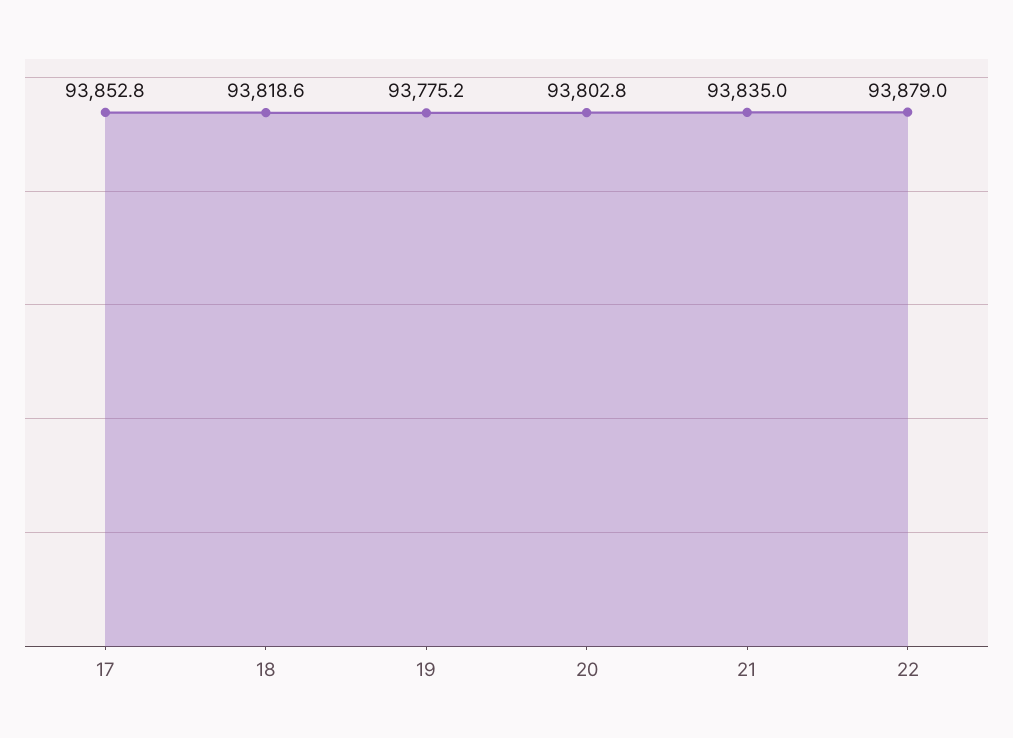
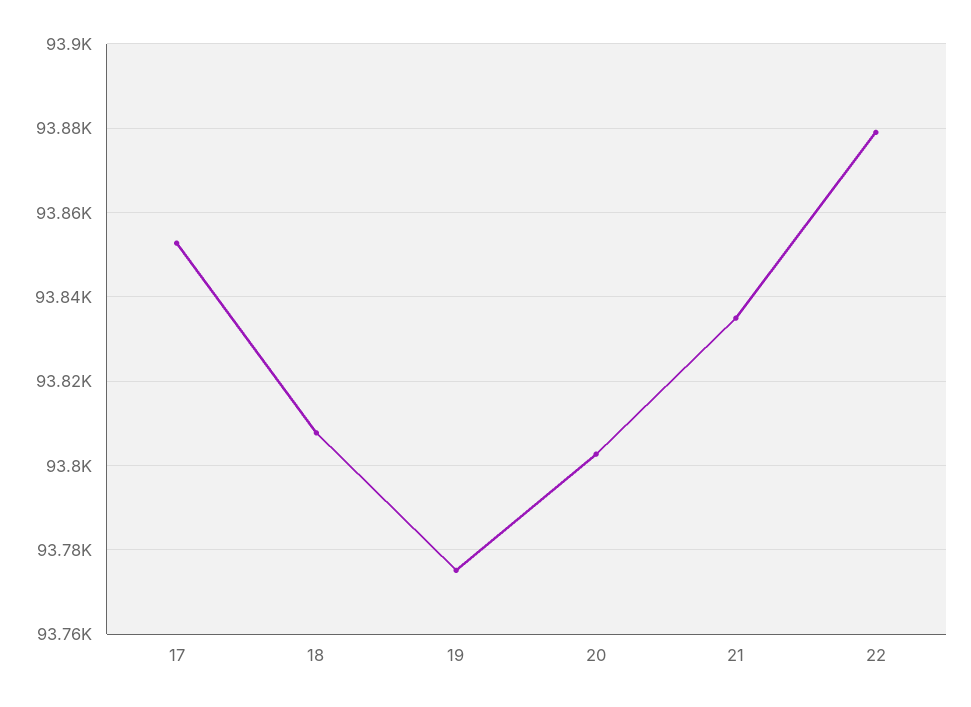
  {
    "17": 93852.8,
-   "18": 93818.6,
+   "18": 93808,
    "19": 93775.2,
    "20": 93802.8,
    "21": 93835,
    "22": 93879
  }

